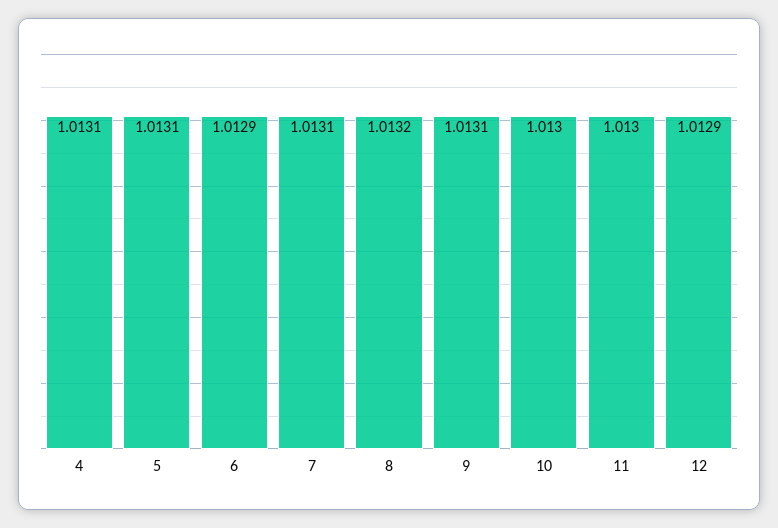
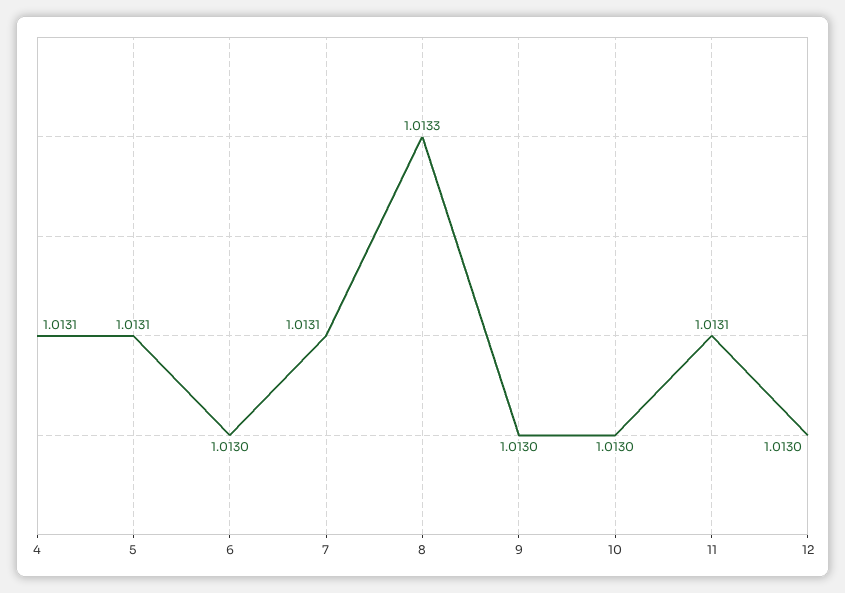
  {
    "4": 1.0131,
    "5": 1.0131,
-   "6": 1.0129,
+   "6": 1.013,
    "7": 1.0131,
-   "8": 1.0132,
+   "8": 1.0133,
-   "9": 1.0131,
+   "9": 1.013,
    "10": 1.013,
-   "11": 1.013,
+   "11": 1.0131,
-   "12": 1.0129
+   "12": 1.013
  }

